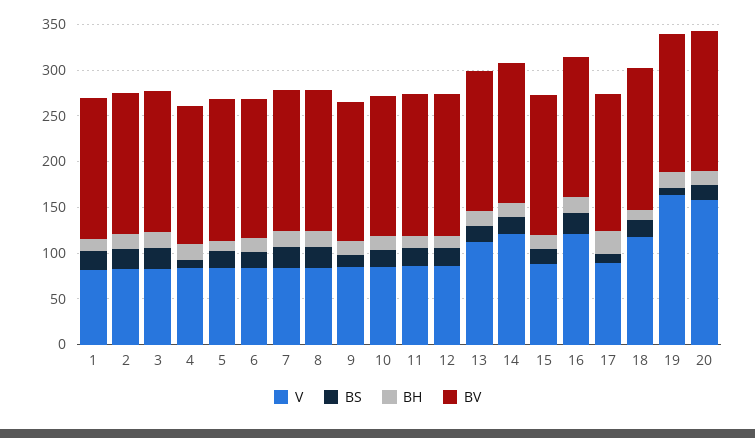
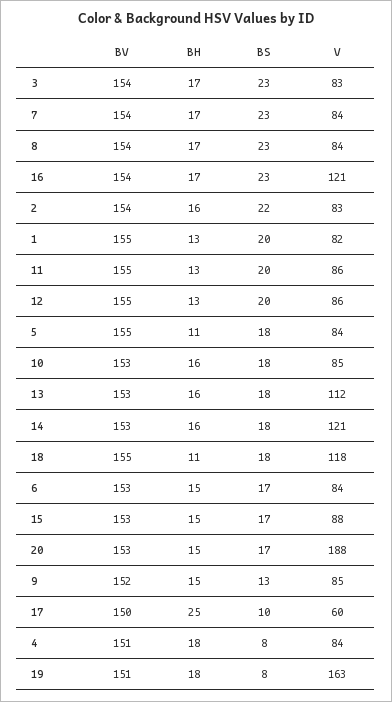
  {
    "V": {
      "1": 82,
      "2": 83,
      "3": 83,
      "4": 84,
      "5": 84,
      "6": 84,
      "7": 84,
      "8": 84,
      "9": 85,
      "10": 85,
      "11": 86,
      "12": 86,
      "13": 112,
      "14": 121,
      "15": 88,
      "16": 121,
-     "17": 90,
+     "17": 60,
      "18": 118,
      "19": 163,
-     "20": 160
+     "20": 188
    },
    "BS": {
      "1": 20,
      "2": 22,
      "3": 23,
      "4": 8,
      "5": 18,
      "6": 17,
      "7": 23,
      "8": 23,
      "9": 13,
      "10": 18,
      "11": 20,
      "12": 20,
      "13": 18,
      "14": 18,
      "15": 17,
      "16": 23,
      "17": 10,
      "18": 18,
      "19": 8,
      "20": 17
    },
    "BH": {
      "1": 13,
      "2": 16,
      "3": 17,
      "4": 18,
      "5": 11,
      "6": 15,
      "7": 17,
      "8": 17,
      "9": 15,
      "10": 16,
      "11": 13,
      "12": 13,
      "13": 16,
      "14": 16,
      "15": 15,
      "16": 17,
      "17": 25,
      "18": 11,
      "19": 18,
      "20": 15
    },
    "BV": {
      "1": 155,
      "2": 154,
      "3": 154,
      "4": 151,
      "5": 155,
      "6": 153,
      "7": 154,
      "8": 154,
      "9": 152,
      "10": 153,
      "11": 155,
      "12": 155,
      "13": 153,
      "14": 153,
      "15": 153,
      "16": 154,
      "17": 150,
      "18": 155,
      "19": 151,
      "20": 153
    }
  }

